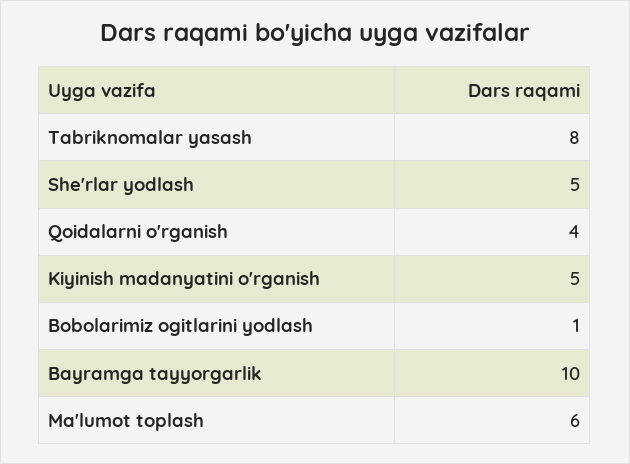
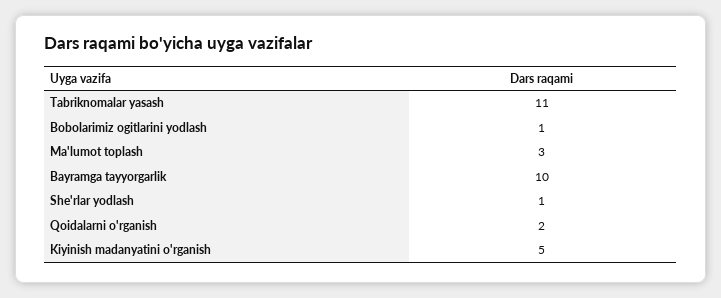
  {
-   "Tabriknomalar yasash": 8,
+   "Tabriknomalar yasash": 11,
-   "She'rlar yodlash": 5,
+   "She'rlar yodlash": 1,
-   "Qoidalarni o'rganish": 4,
+   "Qoidalarni o'rganish": 2,
    "Kiyinish madanyatini o'rganish": 5,
    "Bobolarimiz ogitlarini yodlash": 1,
    "Bayramga tayyorgarlik": 10,
-   "Ma'lumot toplash": 6
+   "Ma'lumot toplash": 3
  }

